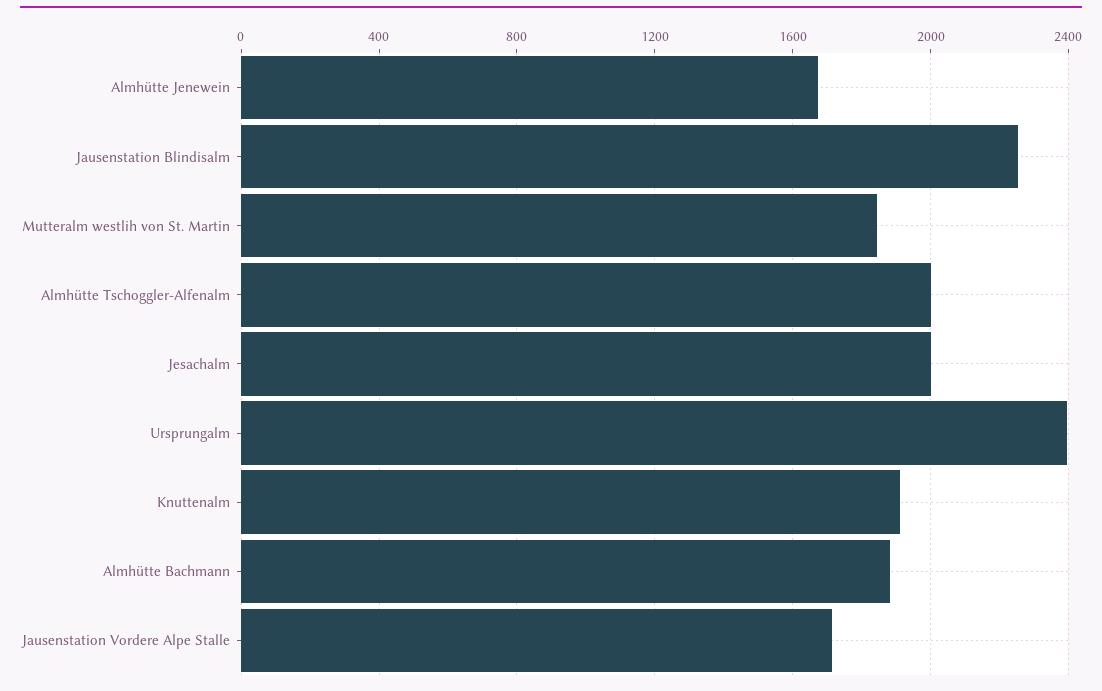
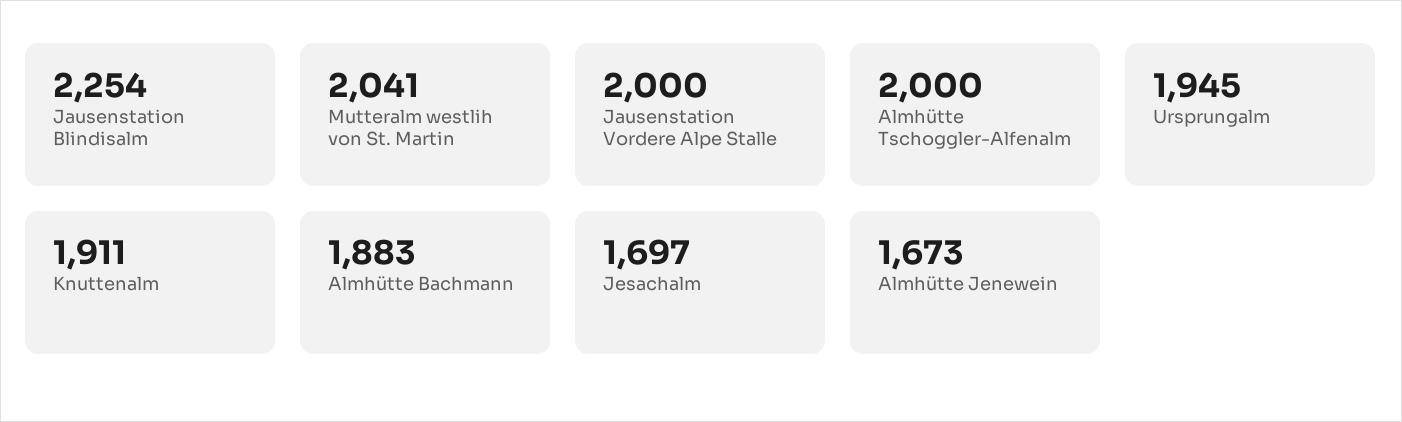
  {
    "Almhütte Jenewein": 1673,
    "Jausenstation Blindisalm": 2254,
-   "Mutteralm westlih von St. Martin": 1850,
+   "Mutteralm westlih von St. Martin": 2041,
    "Almhütte Tschoggler-Alfenalm": 2000,
-   "Jesachalm": 2000,
+   "Jesachalm": 1697,
-   "Ursprungalm": 2400,
+   "Ursprungalm": 1945,
    "Knuttenalm": 1911,
    "Almhütte Bachmann": 1883,
-   "Jausenstation Vordere Alpe Stalle": 1700
+   "Jausenstation Vordere Alpe Stalle": 2000
  }

